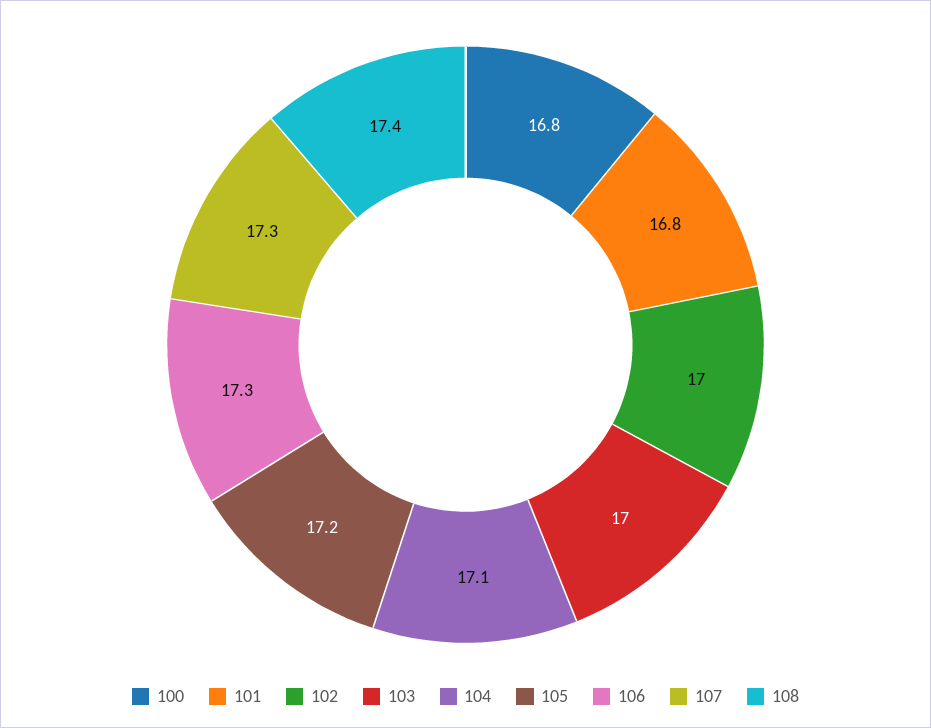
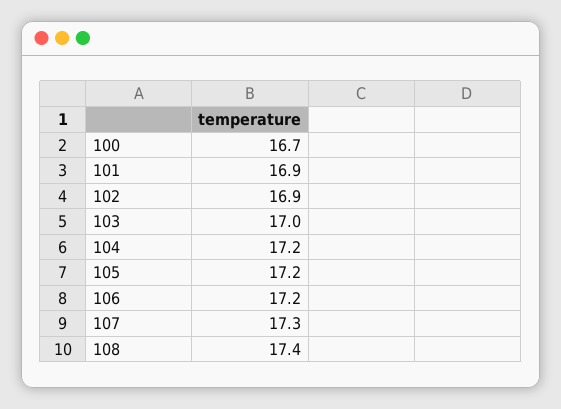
  {
-   "100": 16.8,
+   "100": 16.7,
-   "101": 16.8,
+   "101": 16.9,
-   "102": 17,
+   "102": 16.9,
    "103": 17,
-   "104": 17.1,
+   "104": 17.2,
    "105": 17.2,
-   "106": 17.3,
+   "106": 17.2,
    "107": 17.3,
    "108": 17.4
  }

